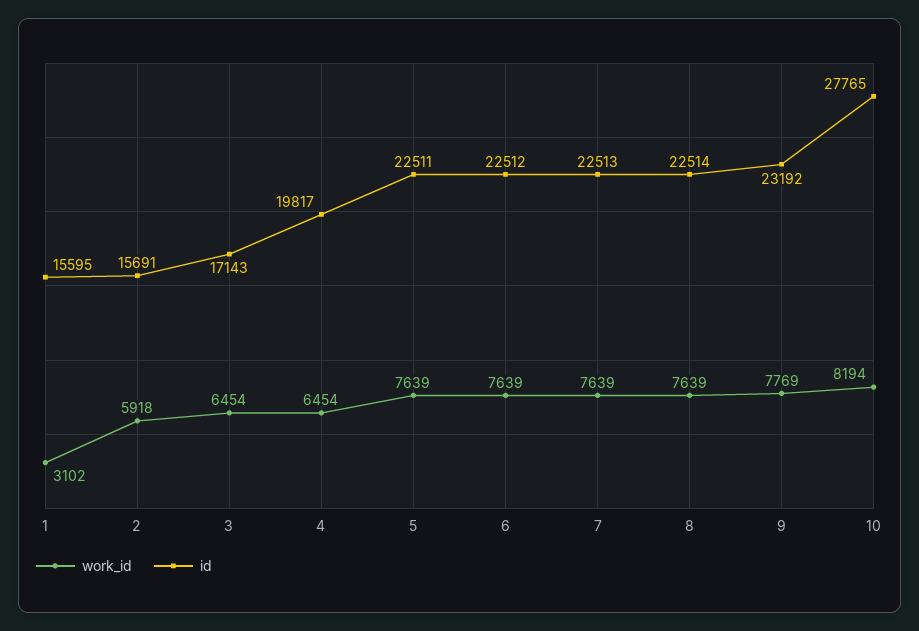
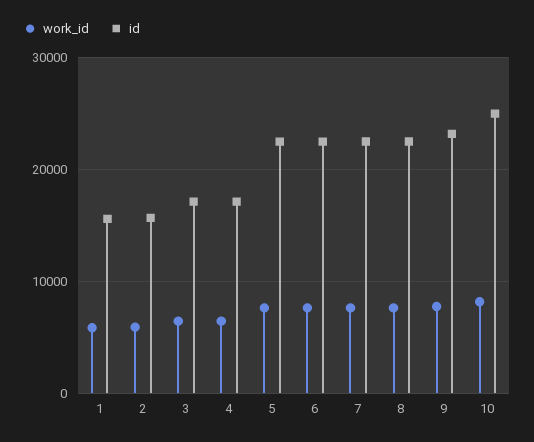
  {
    "work_id": {
-     "1": 3102,
+     "1": 6000,
      "2": 5918,
      "3": 6454,
      "4": 6454,
      "5": 7639,
      "6": 7639,
      "7": 7639,
      "8": 7639,
      "9": 7769,
      "10": 8194
    },
    "id": {
      "1": 15595,
      "2": 15691,
      "3": 17143,
-     "4": 19817,
+     "4": 17000,
      "5": 22511,
      "6": 22512,
      "7": 22513,
      "8": 22514,
      "9": 23192,
-     "10": 27765
+     "10": 25000
    }
  }

